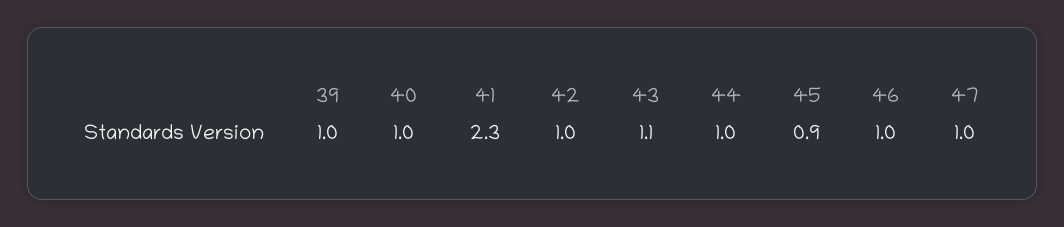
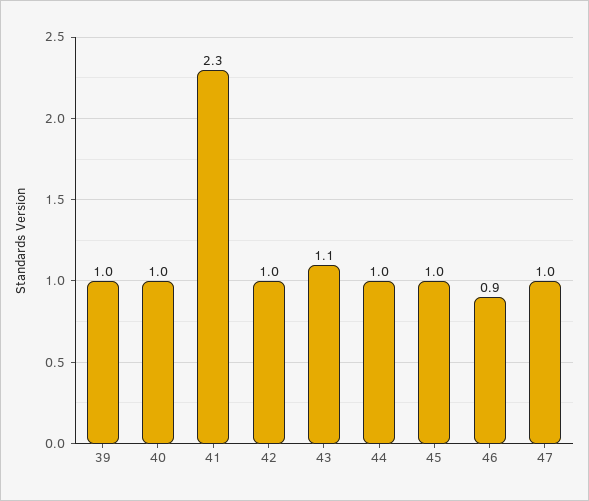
  {
    "39": 1,
    "40": 1,
    "41": 2.3,
    "42": 1,
    "43": 1.1,
    "44": 1,
-   "45": 0.9,
+   "45": 1,
-   "46": 1,
+   "46": 0.9,
    "47": 1
  }

